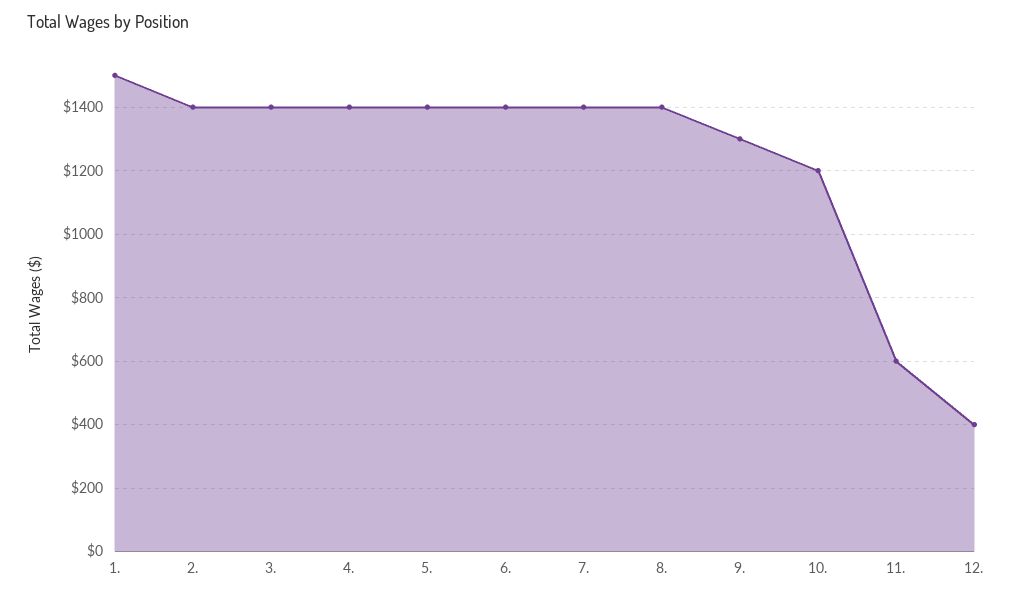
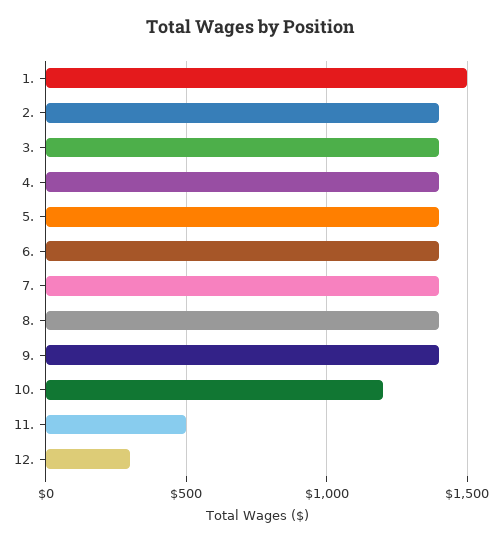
  {
    "1.": 1500,
    "2.": 1400,
    "3.": 1400,
    "4.": 1400,
    "5.": 1400,
    "6.": 1400,
    "7.": 1400,
    "8.": 1400,
-   "9.": 1300,
+   "9.": 1400,
    "10.": 1200,
-   "11.": 600,
+   "11.": 500,
-   "12.": 400
+   "12.": 300
  }

